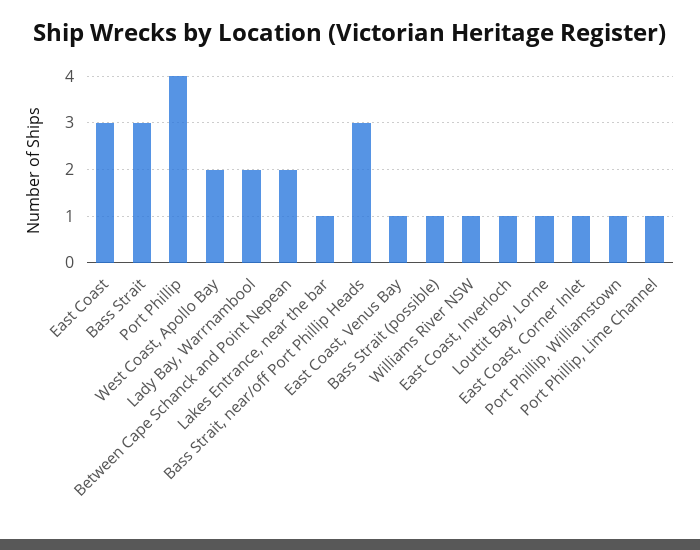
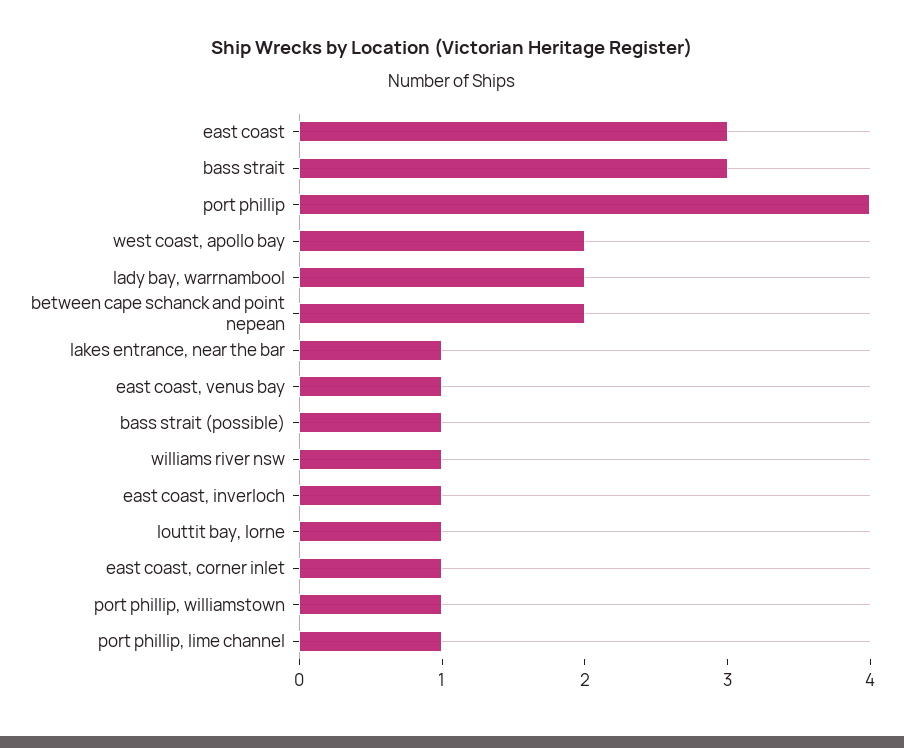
  {
    "East Coast": 3,
    "Bass Strait": 3,
    "Port Phillip": 4,
    "West Coast, Apollo Bay": 2,
    "Lady Bay, Warrnambool": 2,
    "Between Cape Schanck and Point Nepean": 2,
    "Lakes Entrance, near the bar": 1,
-   "Bass Strait, near/off Port Phillip Heads": 3,
    "East Coast, Venus Bay": 1,
    "Bass Strait (possible)": 1,
    "Williams River NSW": 1,
    "East Coast, Inverloch": 1,
    "Louttit Bay, Lorne": 1,
    "East Coast, Corner Inlet": 1,
    "Port Phillip, Williamstown": 1,
    "Port Phillip, Lime Channel": 1
  }

